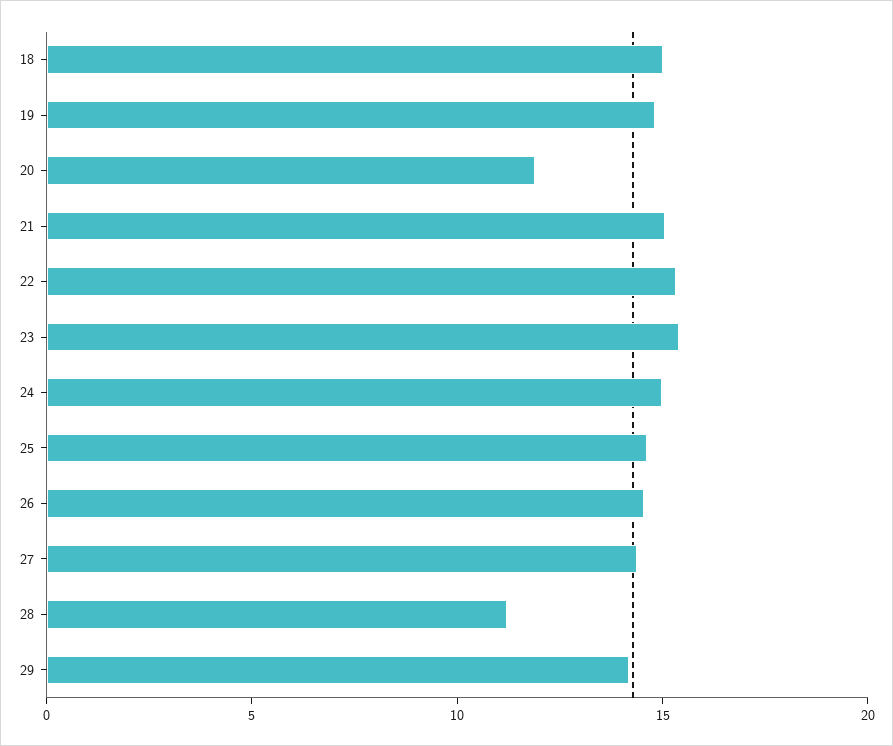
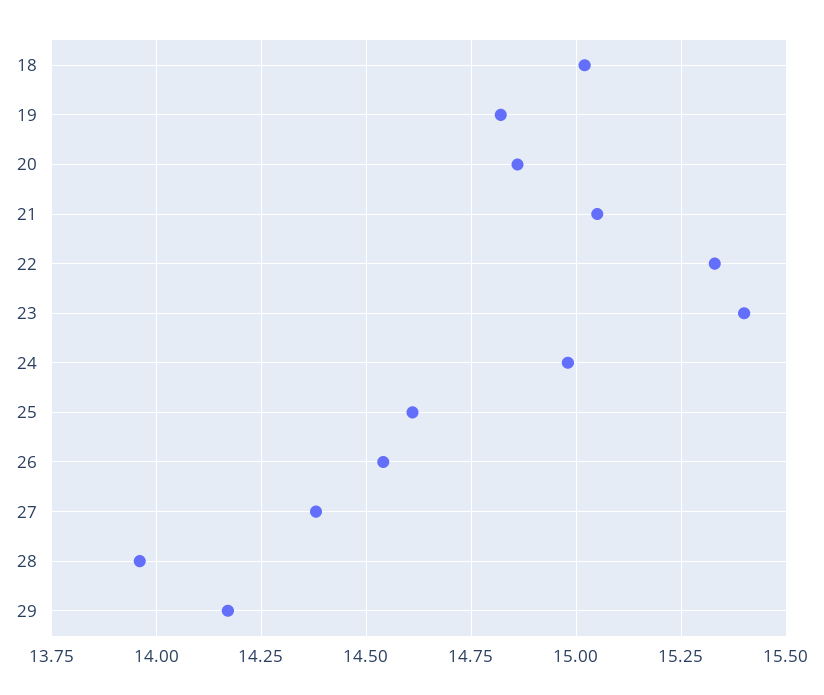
  {
    "18": 15,
    "19": 14.8,
-   "20": 12,
+   "20": 14.85,
    "21": 15.05,
    "22": 15.35,
    "23": 15.4,
    "24": 15,
    "25": 14.6,
    "26": 14.55,
    "27": 14.4,
-   "28": 11,
+   "28": 13.95,
    "29": 14.15
  }

